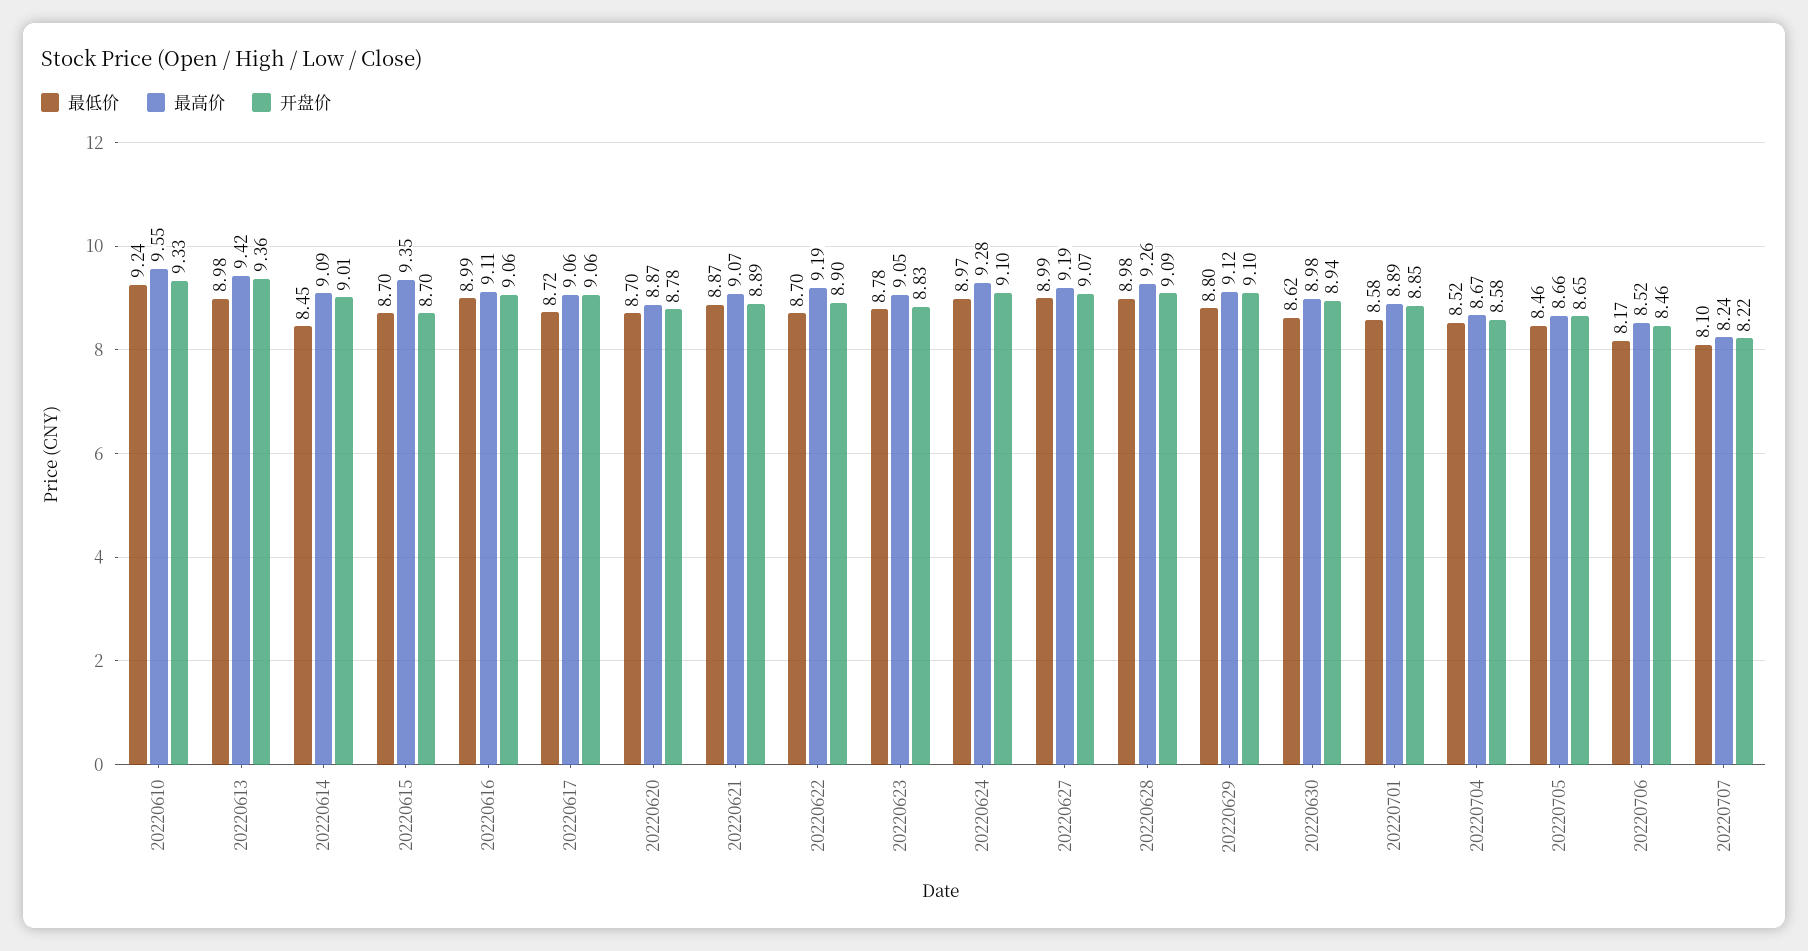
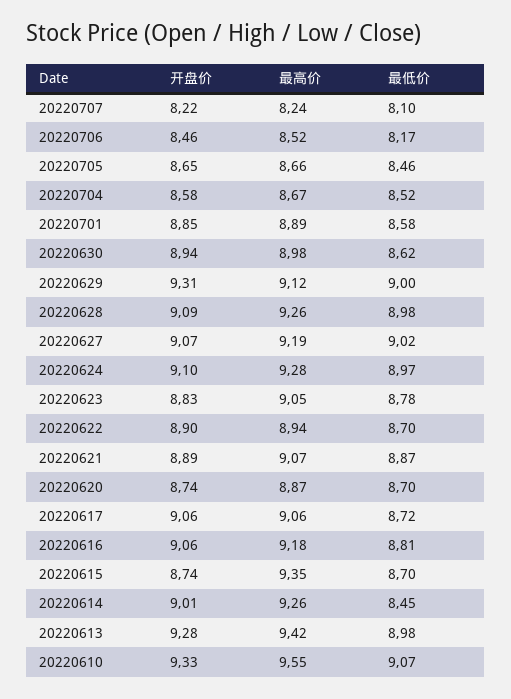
  {
    "最低价": {
-     "20220610": 9.24,
+     "20220610": 9.07,
      "20220613": 8.98,
      "20220614": 8.45,
      "20220615": 8.7,
-     "20220616": 8.99,
+     "20220616": 8.81,
      "20220617": 8.72,
      "20220620": 8.7,
      "20220621": 8.87,
      "20220622": 8.7,
      "20220623": 8.78,
      "20220624": 8.97,
-     "20220627": 8.99,
+     "20220627": 9.02,
      "20220628": 8.98,
-     "20220629": 8.8,
+     "20220629": 9,
      "20220630": 8.62,
      "20220701": 8.58,
      "20220704": 8.52,
      "20220705": 8.46,
      "20220706": 8.17,
      "20220707": 8.1
    },
    "最高价": {
      "20220610": 9.55,
      "20220613": 9.42,
-     "20220614": 9.09,
+     "20220614": 9.26,
      "20220615": 9.35,
-     "20220616": 9.11,
+     "20220616": 9.18,
      "20220617": 9.06,
      "20220620": 8.87,
      "20220621": 9.07,
-     "20220622": 9.19,
+     "20220622": 8.94,
      "20220623": 9.05,
      "20220624": 9.28,
      "20220627": 9.19,
      "20220628": 9.26,
      "20220629": 9.12,
      "20220630": 8.98,
      "20220701": 8.89,
      "20220704": 8.67,
      "20220705": 8.66,
      "20220706": 8.52,
      "20220707": 8.24
    },
    "开盘价": {
      "20220610": 9.33,
-     "20220613": 9.36,
+     "20220613": 9.28,
      "20220614": 9.01,
-     "20220615": 8.7,
+     "20220615": 8.74,
      "20220616": 9.06,
      "20220617": 9.06,
-     "20220620": 8.78,
+     "20220620": 8.74,
      "20220621": 8.89,
      "20220622": 8.9,
      "20220623": 8.83,
      "20220624": 9.1,
      "20220627": 9.07,
      "20220628": 9.09,
-     "20220629": 9.1,
+     "20220629": 9.31,
      "20220630": 8.94,
      "20220701": 8.85,
      "20220704": 8.58,
      "20220705": 8.65,
      "20220706": 8.46,
      "20220707": 8.22
    }
  }

